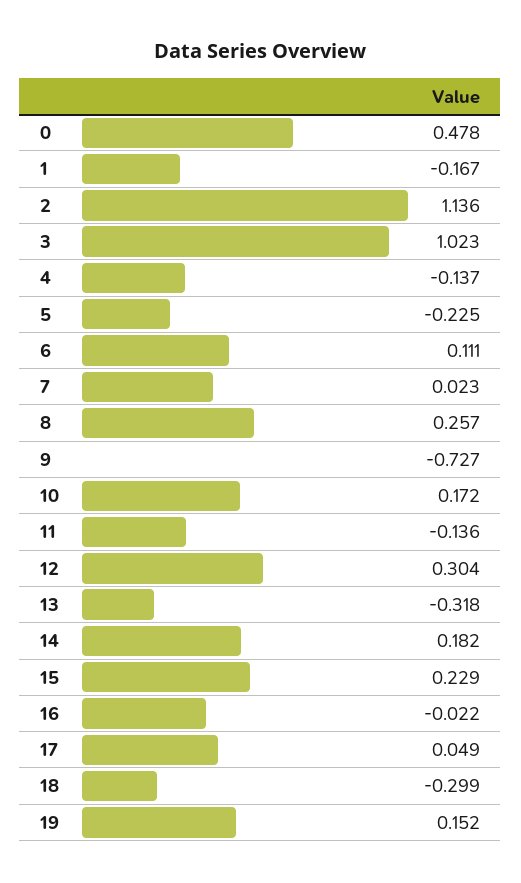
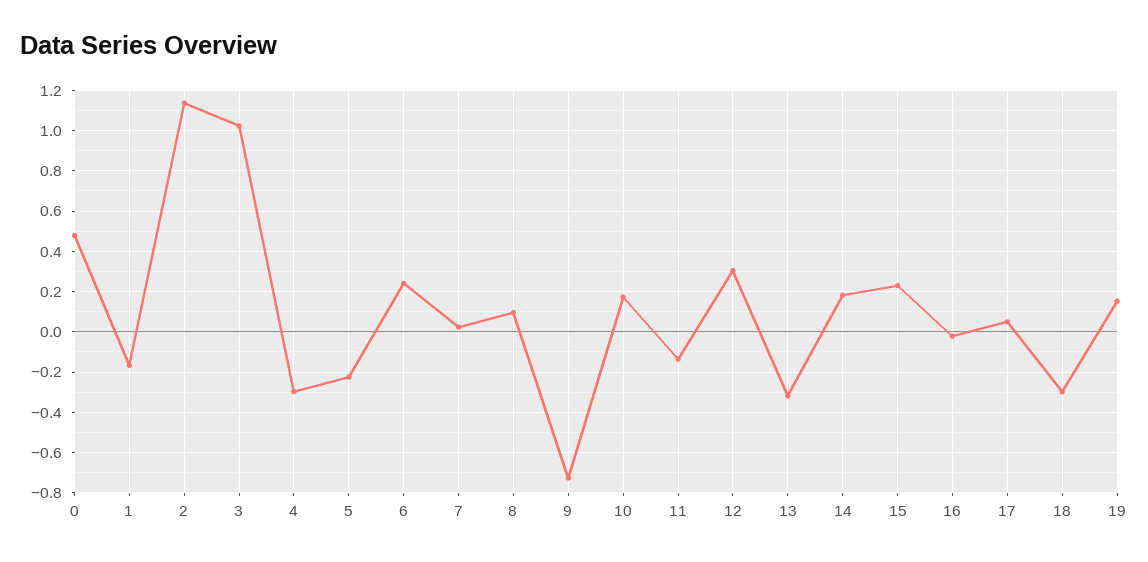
  {
    "0": 0.478,
    "1": -0.167,
    "2": 1.136,
    "3": 1.023,
-   "4": -0.137,
+   "4": -0.3,
    "5": -0.225,
-   "6": 0.111,
+   "6": 0.25,
    "7": 0.023,
-   "8": 0.257,
+   "8": 0.1,
    "9": -0.727,
    "10": 0.172,
    "11": -0.136,
    "12": 0.304,
    "13": -0.318,
    "14": 0.182,
    "15": 0.229,
    "16": -0.022,
    "17": 0.049,
    "18": -0.299,
    "19": 0.152
  }

